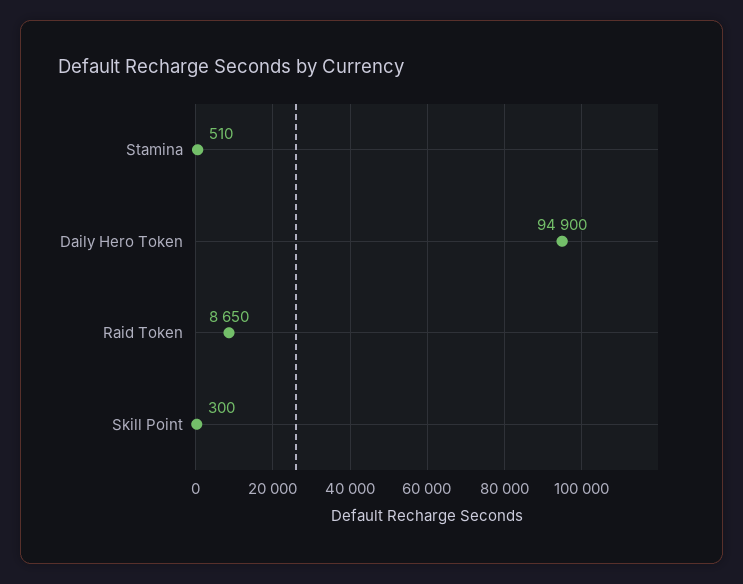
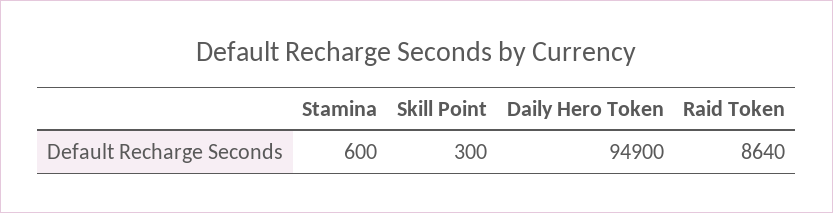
  {
-   "Stamina": 510,
+   "Stamina": 600,
    "Daily Hero Token": 94900,
-   "Raid Token": 8650,
+   "Raid Token": 8640,
    "Skill Point": 300
  }

